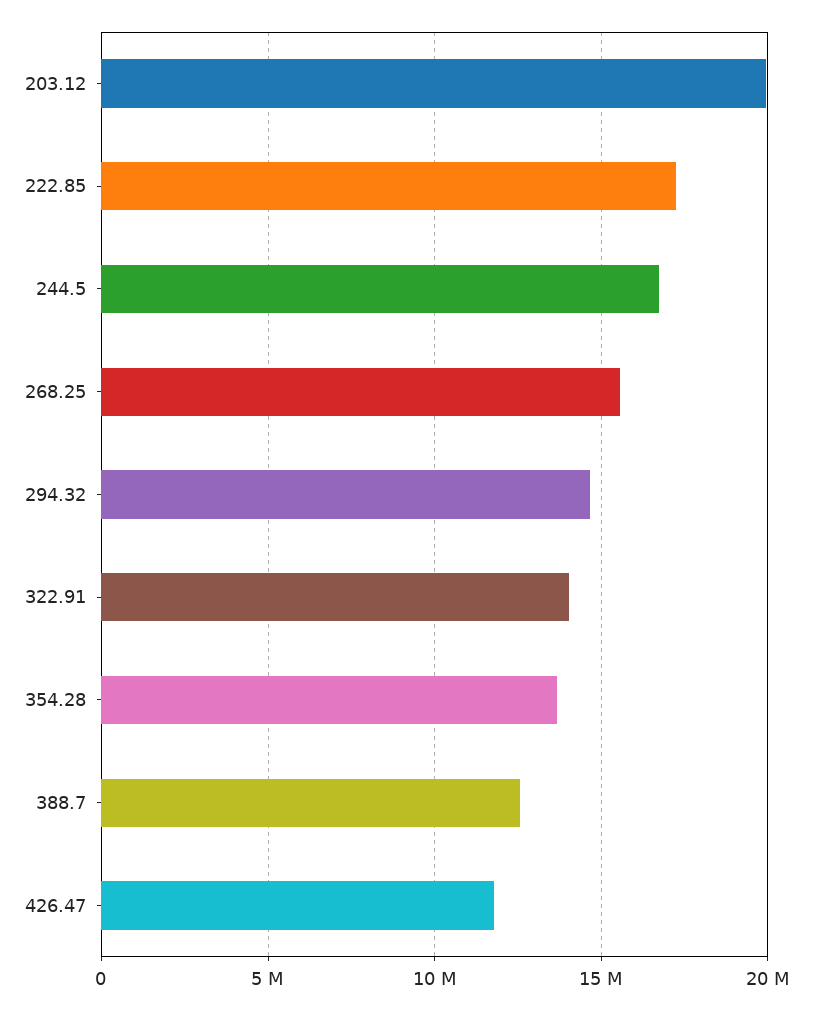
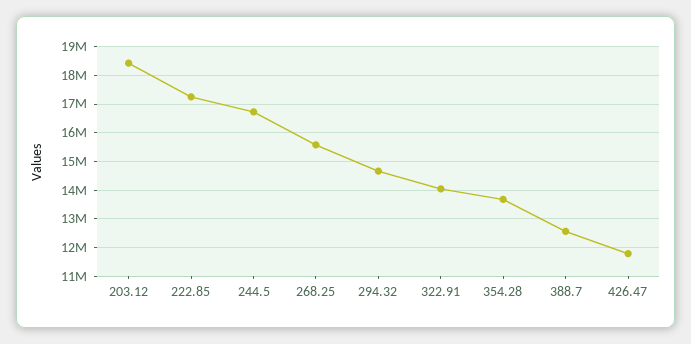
  {
-   "203.12": 20000000,
+   "203.12": 18500000,
    "222.85": 17250000,
    "244.5": 16750000,
    "268.25": 15500000,
    "294.32": 14750000,
    "322.91": 14000000,
    "354.28": 13750000,
    "388.7": 12500000,
    "426.47": 11750000
  }

